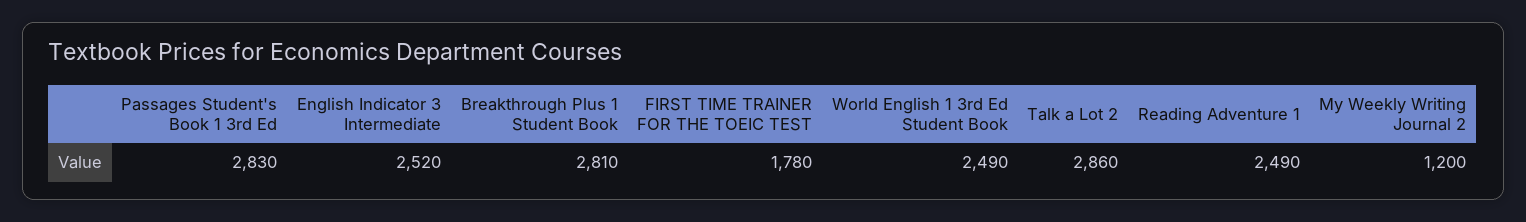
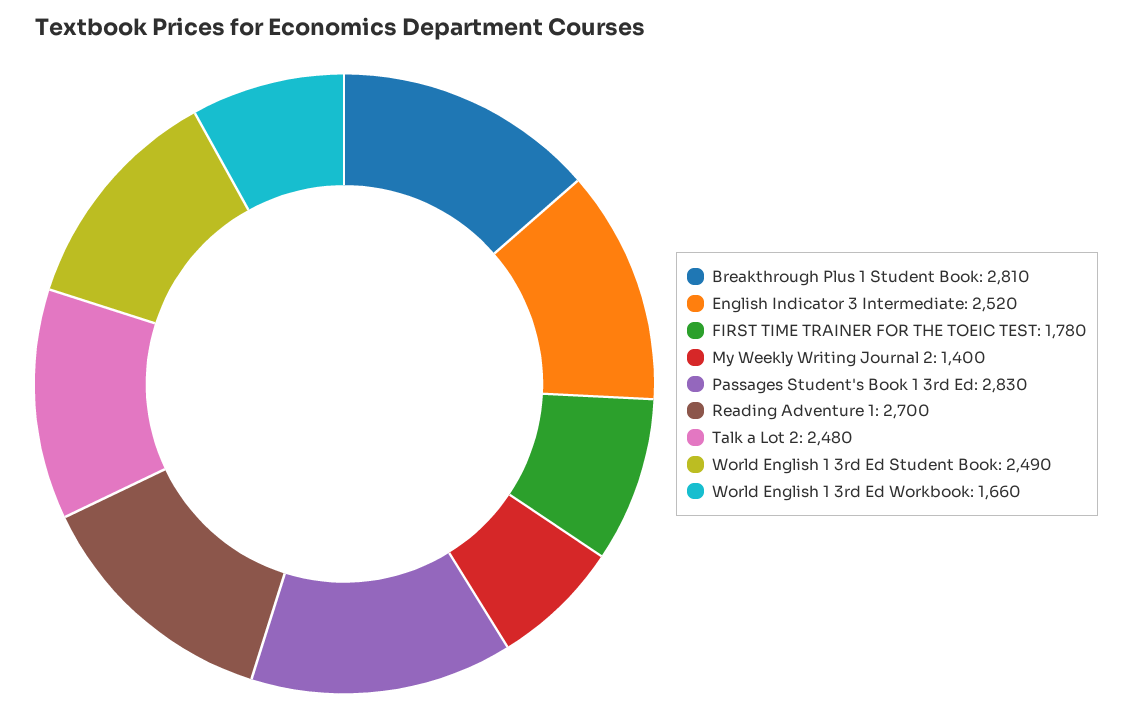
  {
    "Passages Student's Book 1 3rd Ed": 2830,
    "English Indicator 3 Intermediate": 2520,
    "Breakthrough Plus 1 Student Book": 2810,
    "FIRST TIME TRAINER FOR THE TOEIC TEST": 1780,
    "World English 1 3rd Ed Student Book": 2490,
-   "Talk a Lot 2": 2860,
+   "Talk a Lot 2": 2480,
-   "Reading Adventure 1": 2490,
+   "Reading Adventure 1": 2700,
-   "My Weekly Writing Journal 2": 1200
+   "My Weekly Writing Journal 2": 1400,
+   "World English 1 3rd Ed Workbook": 1660
  }

